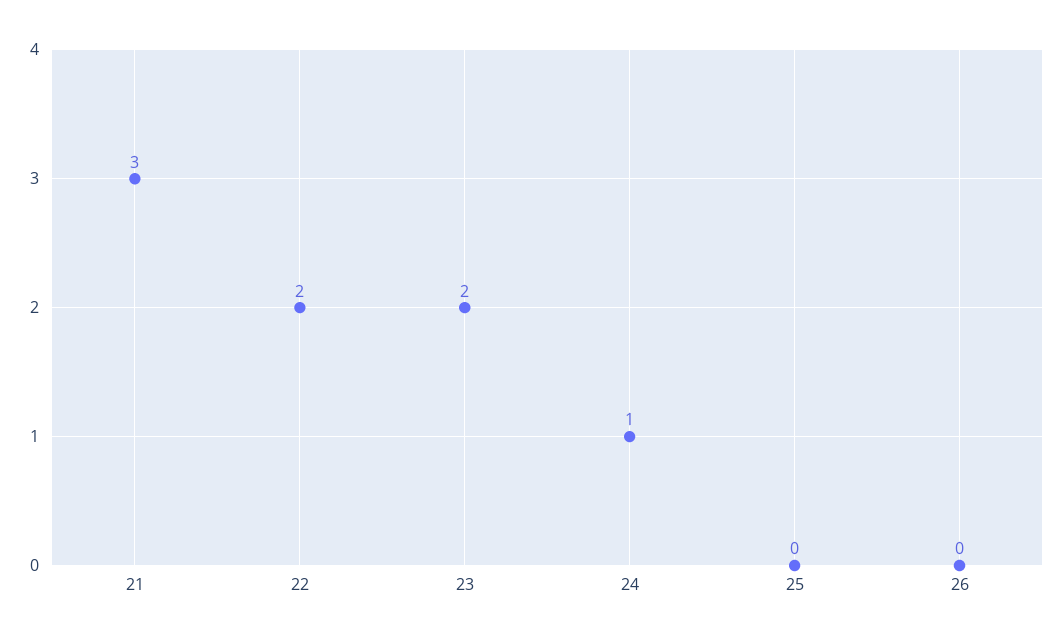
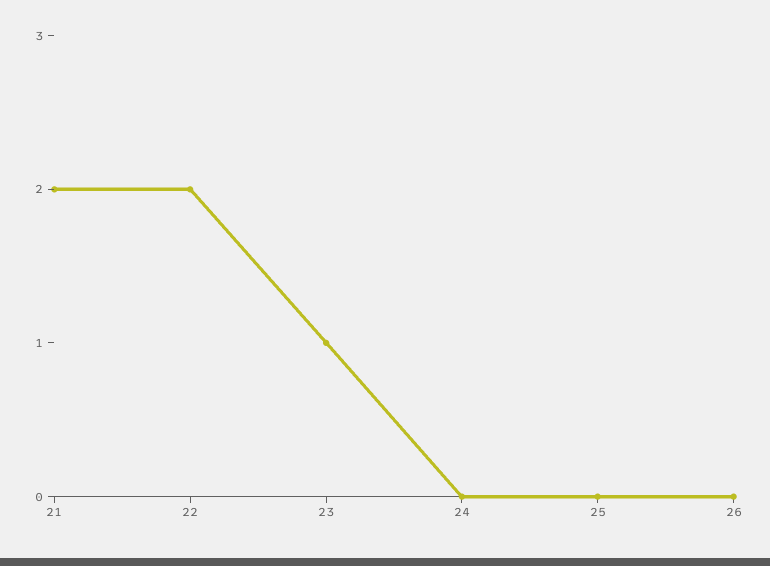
  {
-   "21": 3,
+   "21": 2,
    "22": 2,
-   "23": 2,
+   "23": 1,
-   "24": 1,
+   "24": 0,
    "25": 0,
    "26": 0
  }

